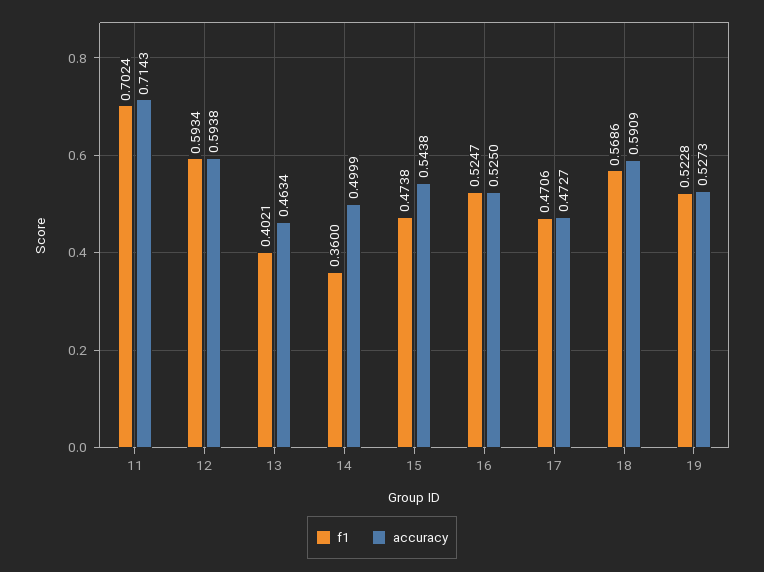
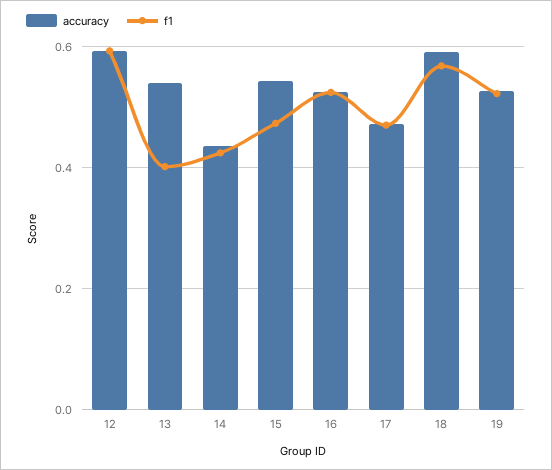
  {
    "f1": {
-     "11": 0.7024,
      "12": 0.5934,
      "13": 0.4021,
-     "14": 0.36,
+     "14": 0.42,
      "15": 0.4738,
      "16": 0.5247,
      "17": 0.4706,
      "18": 0.5686,
      "19": 0.5228
    },
    "accuracy": {
-     "11": 0.7143,
      "12": 0.5938,
-     "13": 0.4634,
+     "13": 0.54,
-     "14": 0.4999,
+     "14": 0.44,
      "15": 0.5438,
      "16": 0.525,
      "17": 0.4727,
      "18": 0.5909,
      "19": 0.5273
    }
  }

